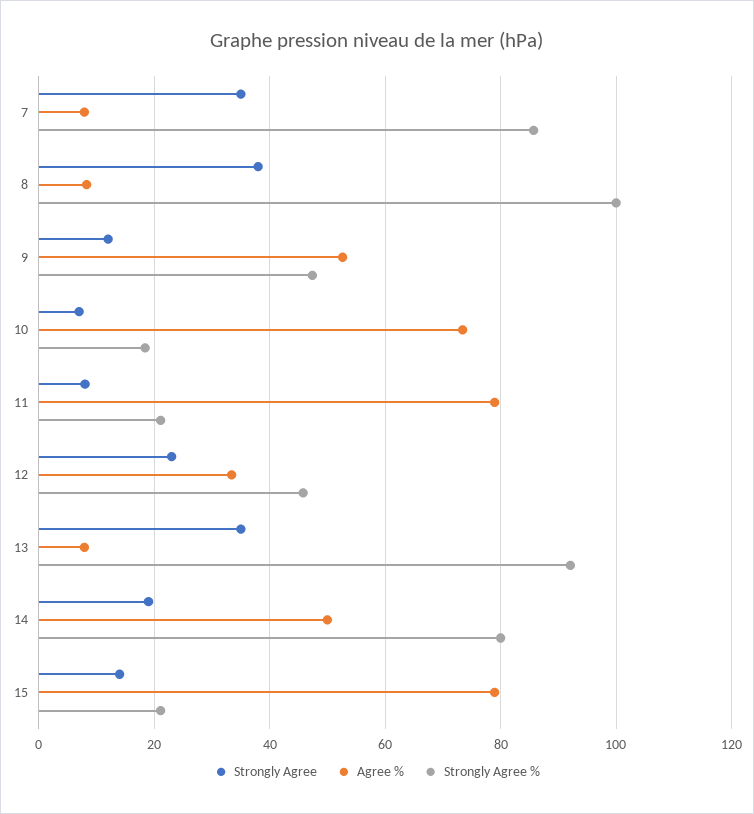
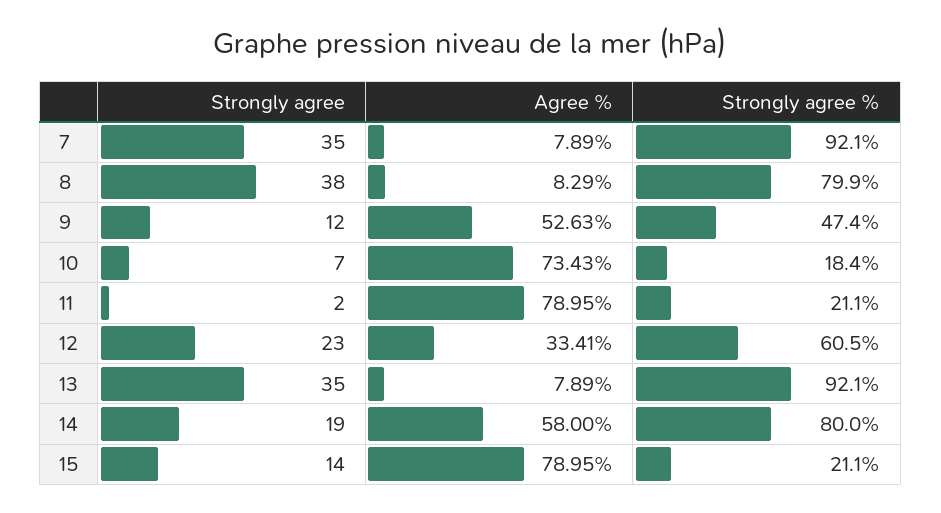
  {
    "Strongly Agree": {
      "7": 35,
      "8": 38,
      "9": 12,
      "10": 7,
-     "11": 8,
+     "11": 2,
      "12": 23,
      "13": 35,
      "14": 19,
      "15": 14
    },
    "Agree %": {
      "7": 7.89,
      "8": 8.29,
      "9": 52.63,
      "10": 73.43,
      "11": 78.95,
      "12": 33.41,
      "13": 7.89,
-     "14": 50,
+     "14": 58,
      "15": 78.95
    },
    "Strongly Agree %": {
-     "7": 86,
+     "7": 92.1,
-     "8": 100,
+     "8": 79.9,
      "9": 47.4,
      "10": 18.4,
      "11": 21.1,
-     "12": 46,
+     "12": 60.5,
      "13": 92.1,
      "14": 80,
      "15": 21.1
    }
  }

